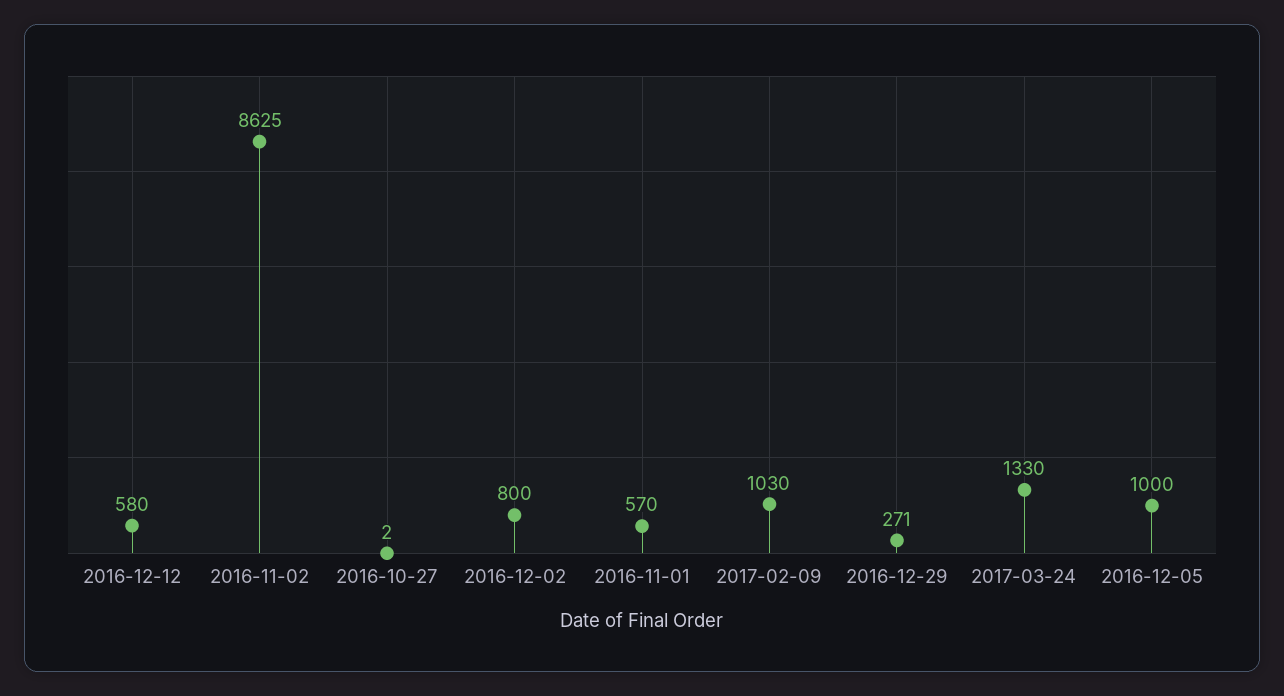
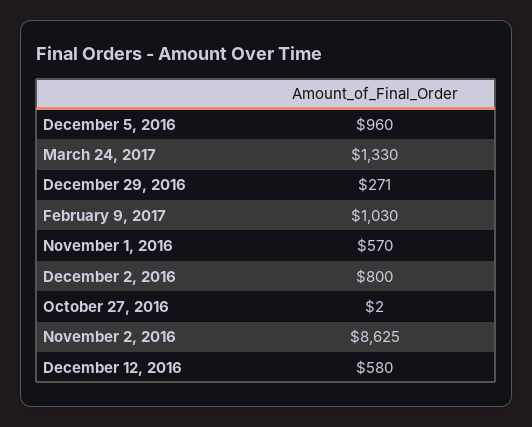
  {
    "2016-12-12": 580,
    "2016-11-02": 8625,
    "2016-10-27": 2,
    "2016-12-02": 800,
    "2016-11-01": 570,
    "2017-02-09": 1030,
    "2016-12-29": 271,
    "2017-03-24": 1330,
-   "2016-12-05": 1000
+   "2016-12-05": 960
  }

